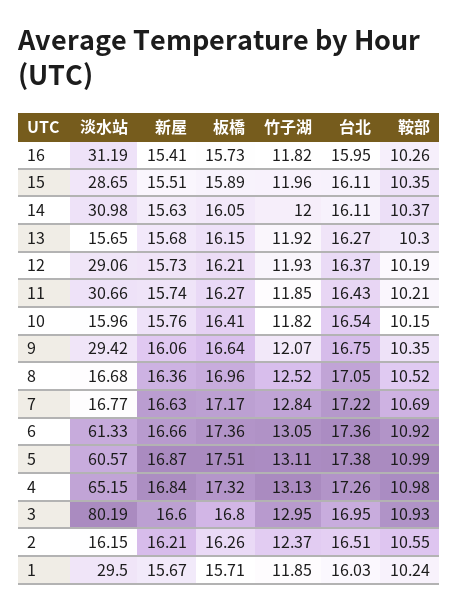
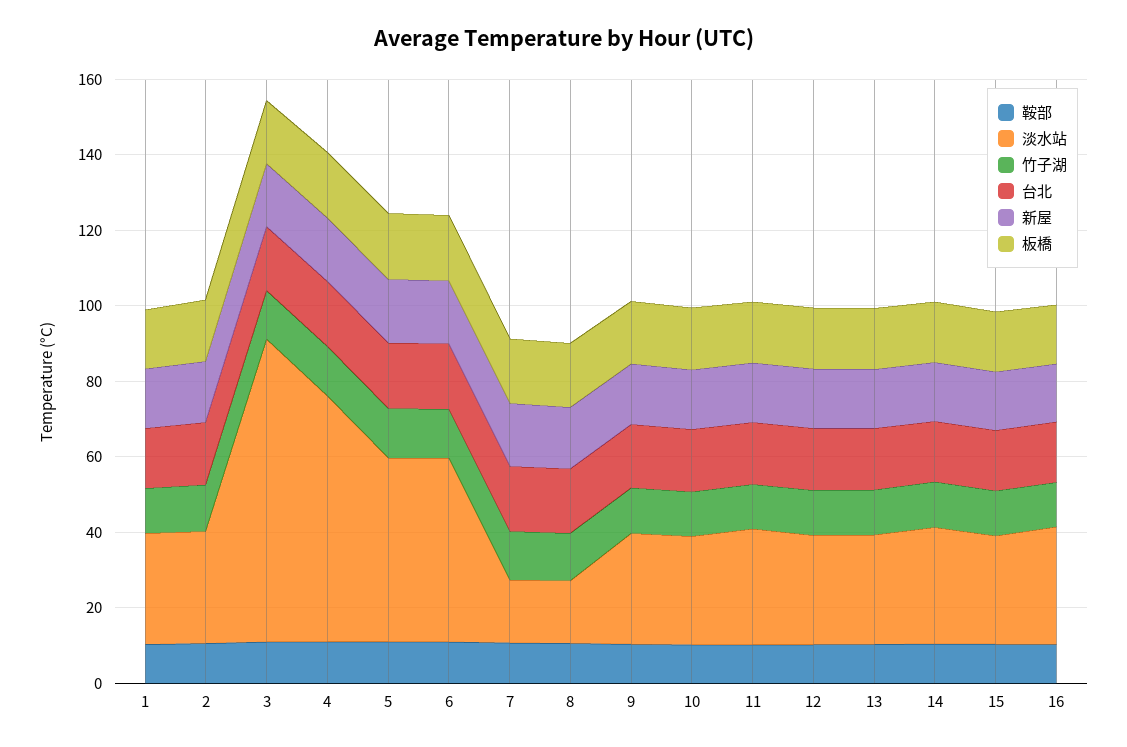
  {
    "淡水站": {
      "16": 31.19,
      "15": 28.65,
      "14": 30.98,
-     "13": 15.65,
+     "13": 30,
      "12": 29.06,
      "11": 30.66,
-     "10": 15.96,
+     "10": 30,
      "9": 29.42,
      "8": 16.68,
      "7": 16.77,
-     "6": 61.33,
+     "6": 50,
-     "5": 60.57,
+     "5": 50,
      "4": 65.15,
      "3": 80.19,
-     "2": 16.15,
+     "2": 30,
      "1": 29.5
    },
    "新屋": {
      "16": 15.41,
      "15": 15.51,
      "14": 15.63,
      "13": 15.68,
      "12": 15.73,
      "11": 15.74,
      "10": 15.76,
      "9": 16.06,
      "8": 16.36,
      "7": 16.63,
      "6": 16.66,
      "5": 16.87,
      "4": 16.84,
      "3": 16.6,
      "2": 16.21,
      "1": 15.67
    },
    "板橋": {
      "16": 15.73,
      "15": 15.89,
      "14": 16.05,
      "13": 16.15,
      "12": 16.21,
      "11": 16.27,
      "10": 16.41,
      "9": 16.64,
      "8": 16.96,
      "7": 17.17,
      "6": 17.36,
      "5": 17.51,
      "4": 17.32,
      "3": 16.8,
      "2": 16.26,
      "1": 15.71
    },
    "竹子湖": {
      "16": 11.82,
      "15": 11.96,
      "14": 12,
      "13": 11.92,
      "12": 11.93,
      "11": 11.85,
      "10": 11.82,
      "9": 12.07,
      "8": 12.52,
      "7": 12.84,
      "6": 13.05,
      "5": 13.11,
      "4": 13.13,
      "3": 12.95,
      "2": 12.37,
      "1": 11.85
    },
    "台北": {
      "16": 15.95,
      "15": 16.11,
      "14": 16.11,
      "13": 16.27,
      "12": 16.37,
      "11": 16.43,
      "10": 16.54,
      "9": 16.75,
      "8": 17.05,
      "7": 17.22,
      "6": 17.36,
      "5": 17.38,
      "4": 17.26,
      "3": 16.95,
      "2": 16.51,
      "1": 16.03
    },
    "鞍部": {
      "16": 10.26,
      "15": 10.35,
      "14": 10.37,
      "13": 10.3,
      "12": 10.19,
      "11": 10.21,
      "10": 10.15,
      "9": 10.35,
      "8": 10.52,
      "7": 10.69,
      "6": 10.92,
      "5": 10.99,
      "4": 10.98,
      "3": 10.93,
      "2": 10.55,
      "1": 10.24
    }
  }

